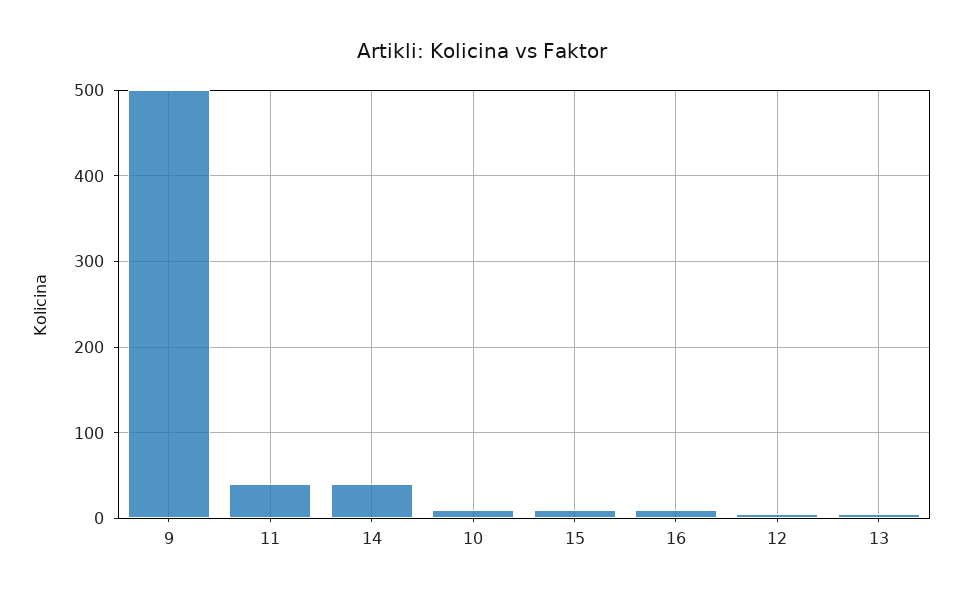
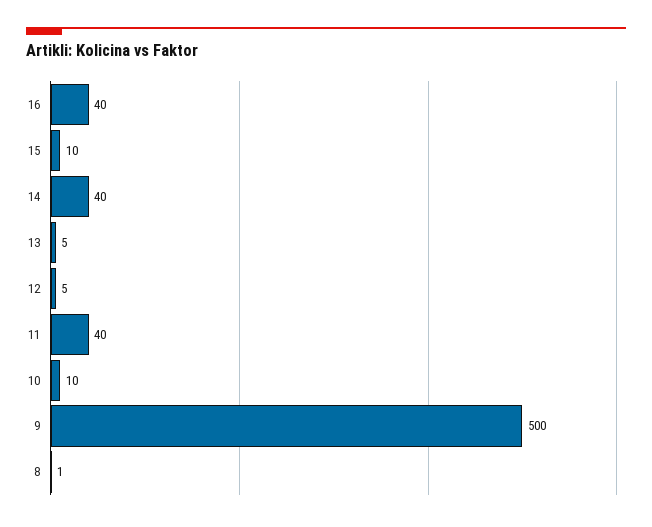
  {
    "9": 500,
    "11": 40,
    "14": 40,
    "10": 10,
    "15": 10,
-   "16": 10,
+   "16": 40,
    "12": 5,
-   "13": 5
+   "13": 5,
+   "8": 1
  }

